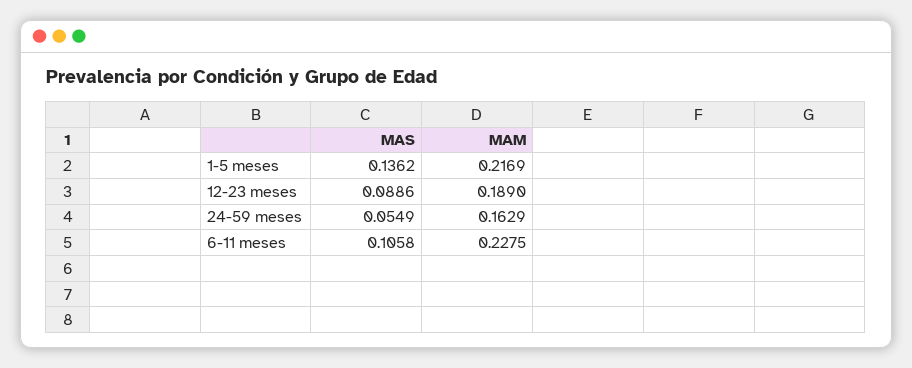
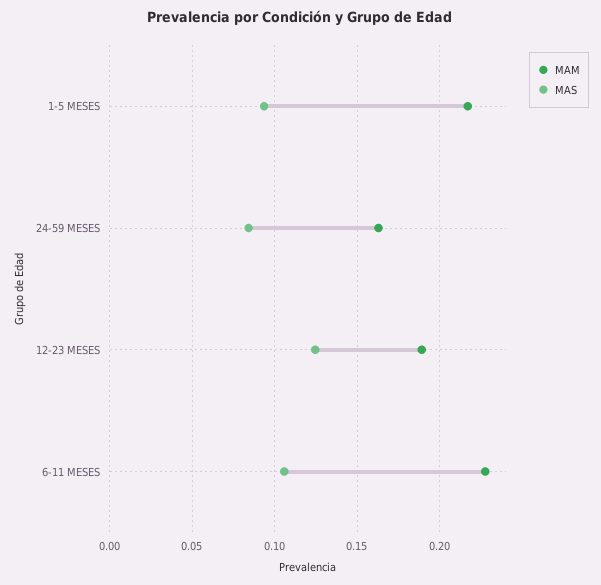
  {
    "MAS": {
-     "1-5 meses": 0.1362,
+     "1-5 meses": 0.095,
-     "12-23 meses": 0.0886,
+     "12-23 meses": 0.125,
-     "24-59 meses": 0.0549,
+     "24-59 meses": 0.085,
      "6-11 meses": 0.1058
    },
    "MAM": {
      "1-5 meses": 0.2169,
      "12-23 meses": 0.189,
      "24-59 meses": 0.1629,
      "6-11 meses": 0.2275
    }
  }

